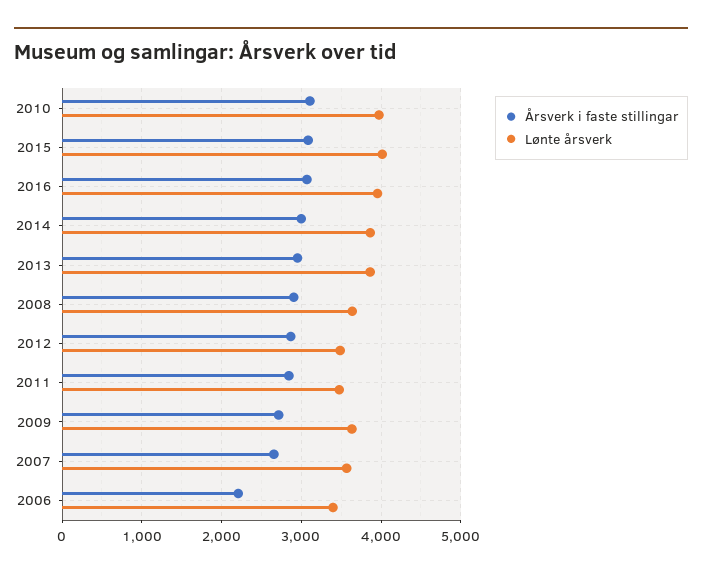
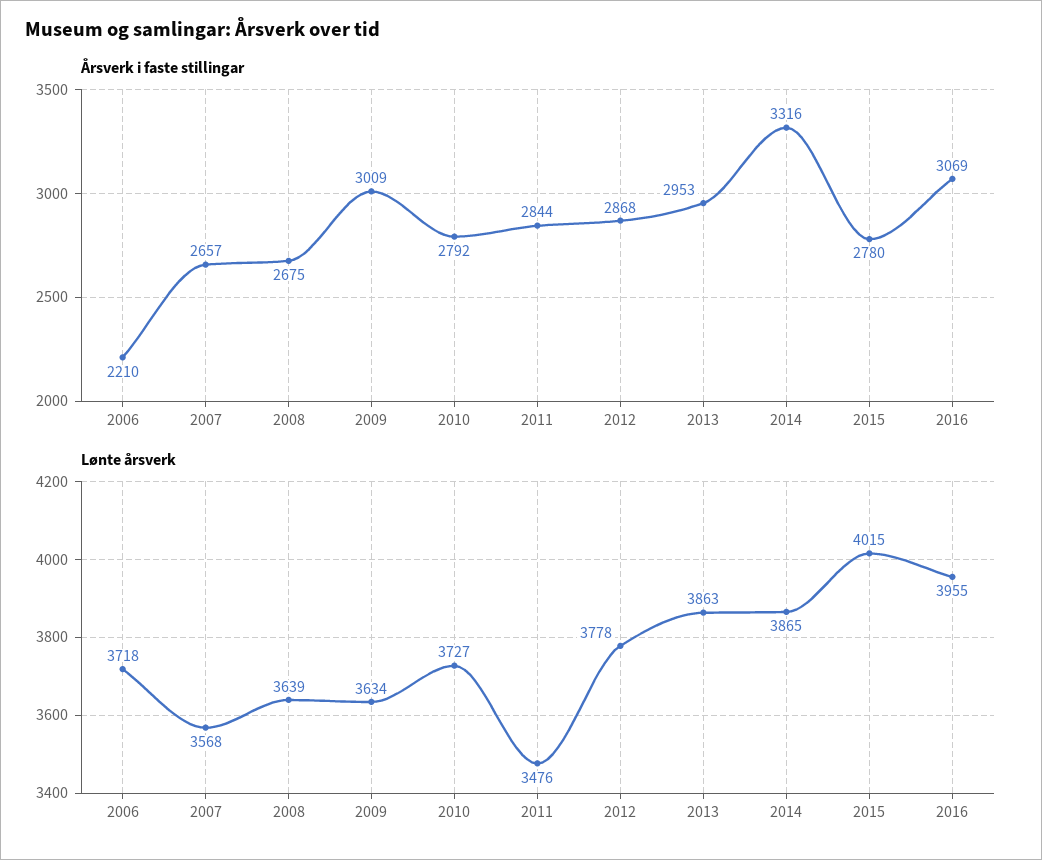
  {
    "Årsverk i faste stillingar": {
-     "2010": 3100,
+     "2010": 2792,
-     "2015": 3100,
+     "2015": 2780,
      "2016": 3069,
-     "2014": 3000,
+     "2014": 3316,
      "2013": 2953,
-     "2008": 2900,
+     "2008": 2675,
      "2012": 2868,
      "2011": 2844,
-     "2009": 2700,
+     "2009": 3009,
      "2007": 2657,
      "2006": 2210
    },
    "Lønte årsverk": {
-     "2010": 4000,
+     "2010": 3727,
      "2015": 4015,
      "2016": 3955,
      "2014": 3865,
      "2013": 3863,
      "2008": 3639,
-     "2012": 3500,
+     "2012": 3778,
      "2011": 3476,
      "2009": 3634,
      "2007": 3568,
-     "2006": 3400
+     "2006": 3718
    }
  }

